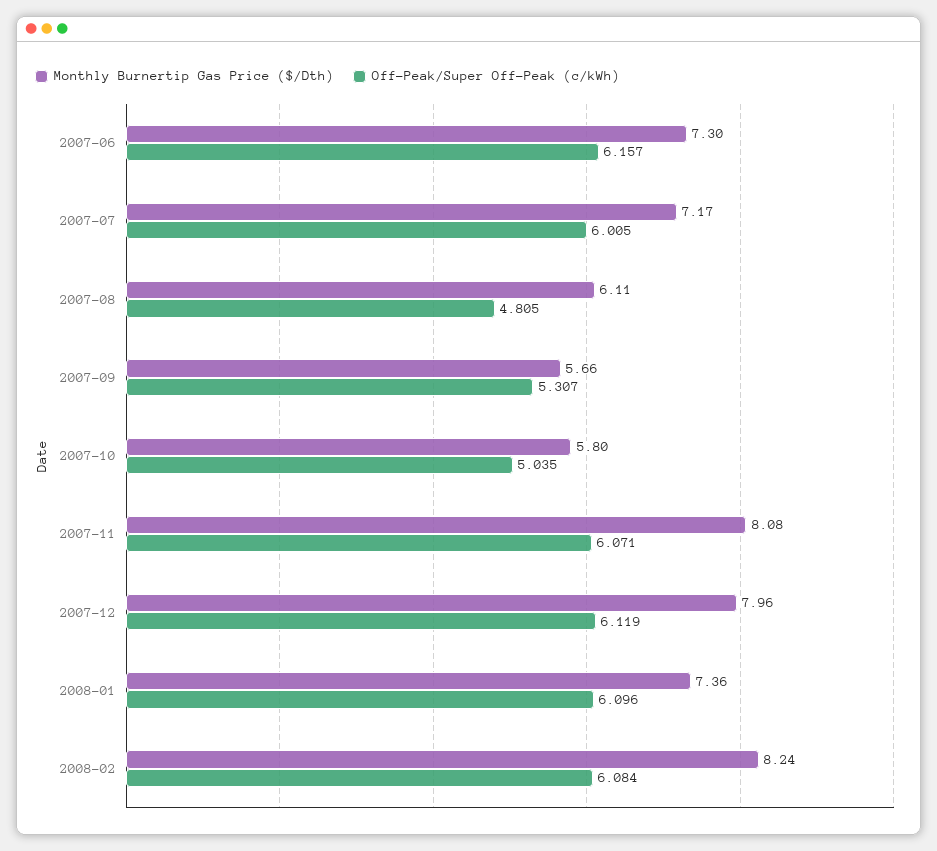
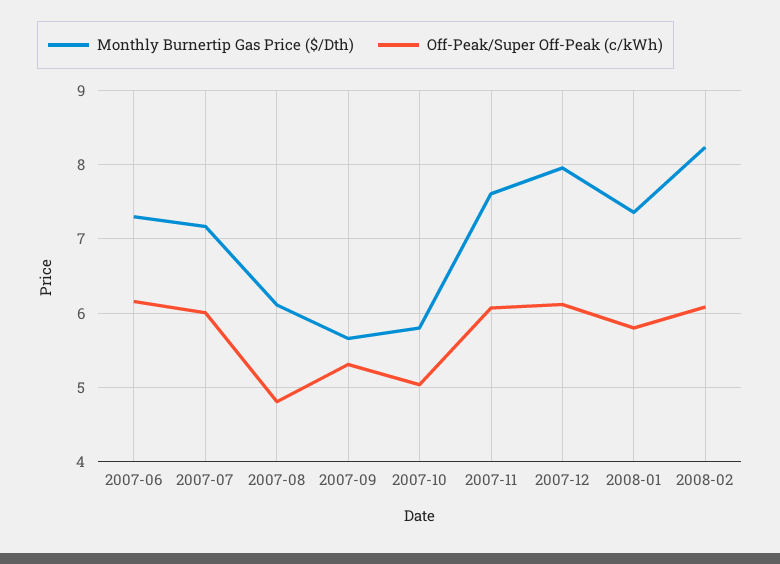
  {
    "Monthly Burnertip Gas Price ($/Dth)": {
      "2007-06": 7.3,
      "2007-07": 7.17,
      "2007-08": 6.11,
      "2007-09": 5.66,
      "2007-10": 5.8,
-     "2007-11": 8.08,
+     "2007-11": 7.6,
      "2007-12": 7.96,
      "2008-01": 7.36,
      "2008-02": 8.24
    },
    "Off-Peak/Super Off-Peak (c/kWh)": {
      "2007-06": 6.157,
      "2007-07": 6.005,
      "2007-08": 4.805,
      "2007-09": 5.307,
      "2007-10": 5.035,
      "2007-11": 6.071,
      "2007-12": 6.119,
-     "2008-01": 6.096,
+     "2008-01": 5.8,
      "2008-02": 6.084
    }
  }

